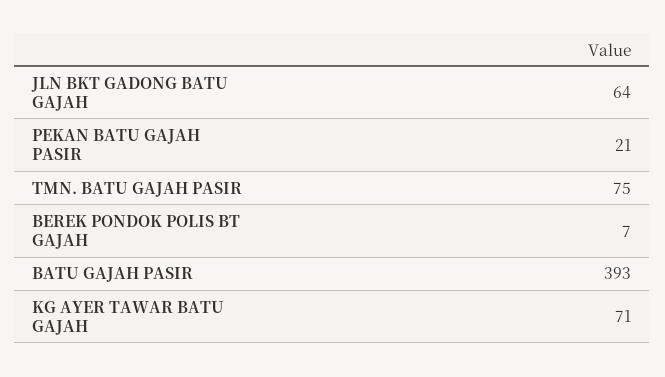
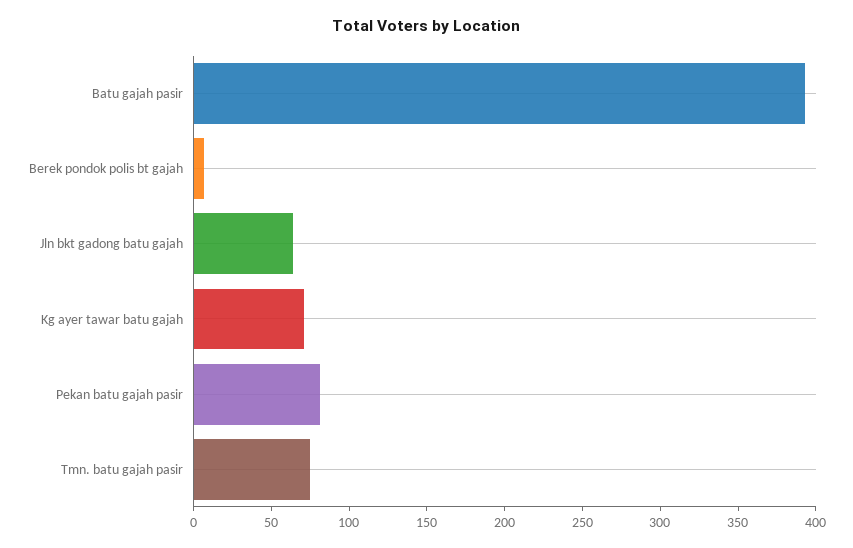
  {
    "JLN BKT GADONG BATU GAJAH": 64,
-   "PEKAN BATU GAJAH PASIR": 21,
+   "PEKAN BATU GAJAH PASIR": 80,
    "TMN. BATU GAJAH PASIR": 75,
    "BEREK PONDOK POLIS BT GAJAH": 7,
    "BATU GAJAH PASIR": 393,
    "KG AYER TAWAR BATU GAJAH": 71
  }

